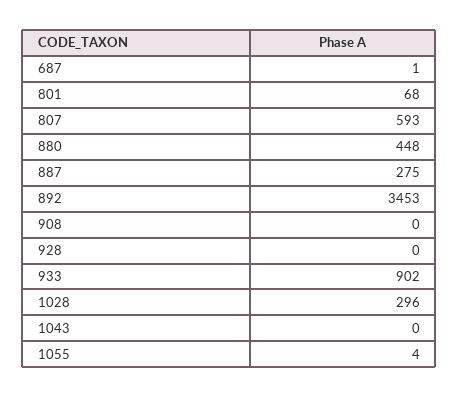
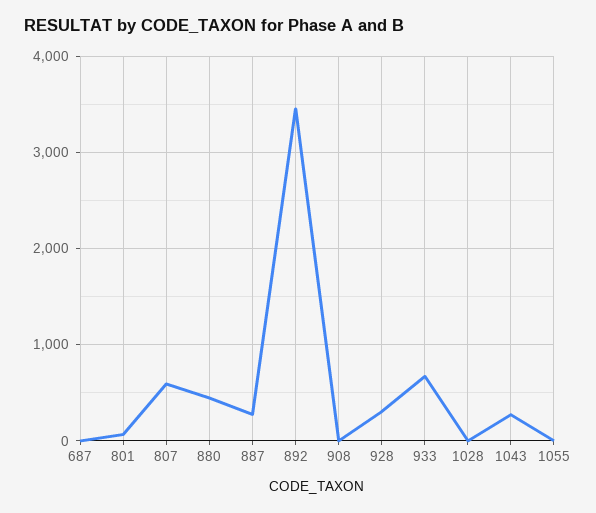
  {
    "687": 1,
    "801": 68,
    "807": 593,
    "880": 448,
    "887": 275,
    "892": 3453,
    "908": 0,
-   "928": 0,
+   "928": 300,
-   "933": 902,
+   "933": 700,
-   "1028": 296,
+   "1028": 0,
-   "1043": 0,
+   "1043": 300,
    "1055": 4
  }

